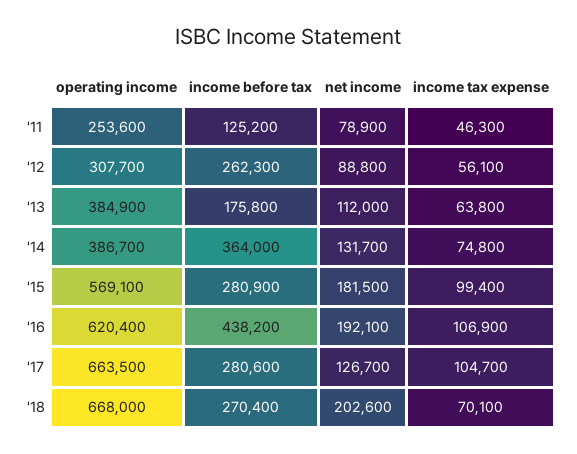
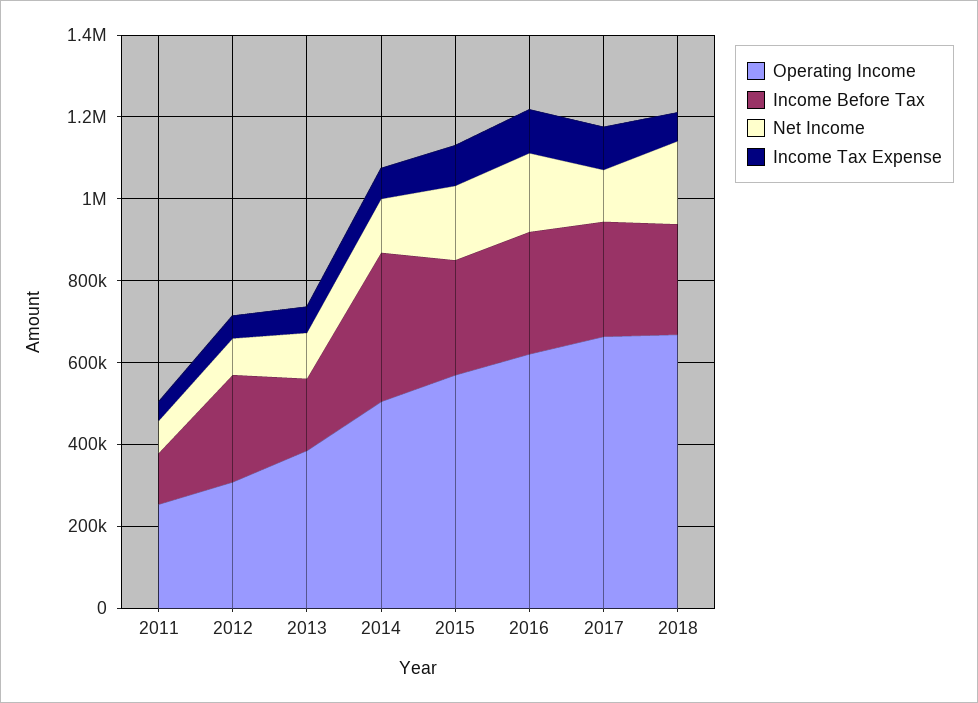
  {
    "operating income": {
      "'11": 253600,
      "'12": 307700,
      "'13": 384900,
-     "'14": 386700,
+     "'14": 500000,
      "'15": 569100,
      "'16": 620400,
      "'17": 663500,
      "'18": 668000
    },
    "income before tax": {
      "'11": 125200,
      "'12": 262300,
      "'13": 175800,
      "'14": 364000,
      "'15": 280900,
-     "'16": 438200,
+     "'16": 300000,
      "'17": 280600,
      "'18": 270400
    },
    "net income": {
      "'11": 78900,
      "'12": 88800,
      "'13": 112000,
      "'14": 131700,
      "'15": 181500,
      "'16": 192100,
      "'17": 126700,
      "'18": 202600
    },
    "income tax expense": {
      "'11": 46300,
      "'12": 56100,
      "'13": 63800,
      "'14": 74800,
      "'15": 99400,
      "'16": 106900,
      "'17": 104700,
      "'18": 70100
    }
  }

